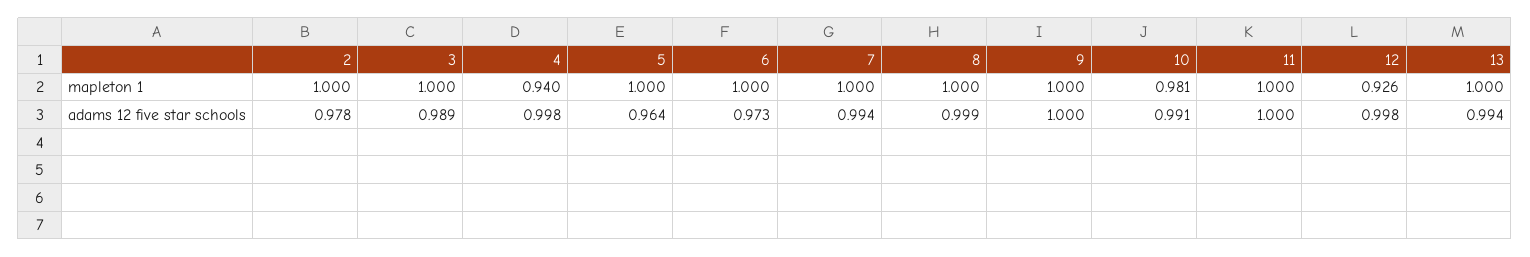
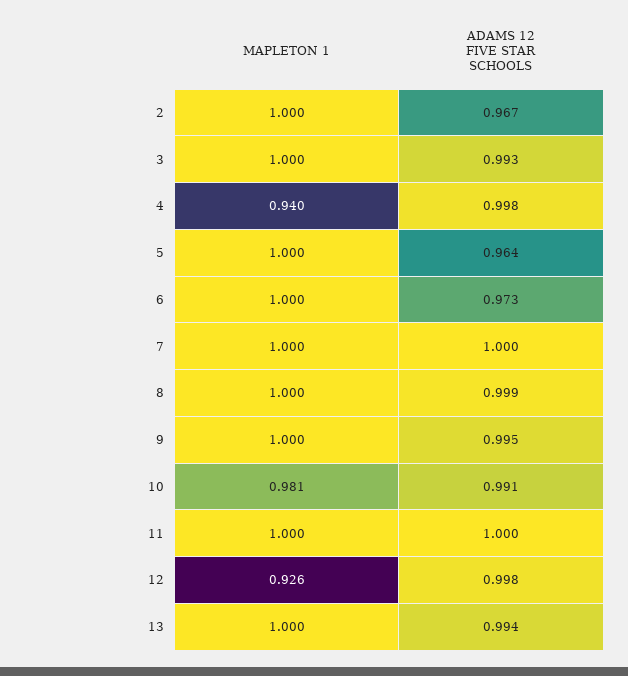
  {
    "2": {
      "mapleton 1": 1,
-     "adams 12 five star schools": 0.978
+     "adams 12 five star schools": 0.967
    },
    "3": {
      "mapleton 1": 1,
-     "adams 12 five star schools": 0.989
+     "adams 12 five star schools": 0.993
    },
    "4": {
      "mapleton 1": 0.94,
      "adams 12 five star schools": 0.998
    },
    "5": {
      "mapleton 1": 1,
      "adams 12 five star schools": 0.964
    },
    "6": {
      "mapleton 1": 1,
      "adams 12 five star schools": 0.973
    },
    "7": {
      "mapleton 1": 1,
-     "adams 12 five star schools": 0.994
+     "adams 12 five star schools": 1
    },
    "8": {
      "mapleton 1": 1,
      "adams 12 five star schools": 0.999
    },
    "9": {
      "mapleton 1": 1,
-     "adams 12 five star schools": 1
+     "adams 12 five star schools": 0.995
    },
    "10": {
      "mapleton 1": 0.981,
      "adams 12 five star schools": 0.991
    },
    "11": {
      "mapleton 1": 1,
      "adams 12 five star schools": 1
    },
    "12": {
      "mapleton 1": 0.926,
      "adams 12 five star schools": 0.998
    },
    "13": {
      "mapleton 1": 1,
      "adams 12 five star schools": 0.994
    }
  }

